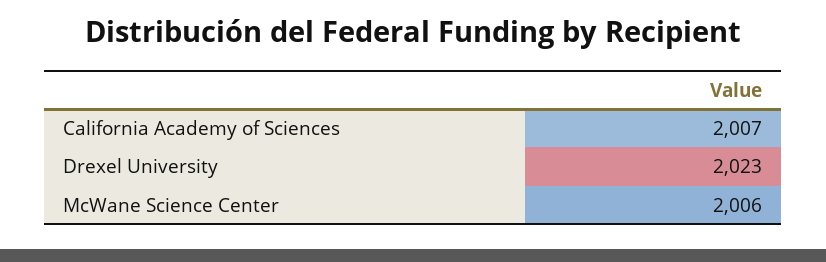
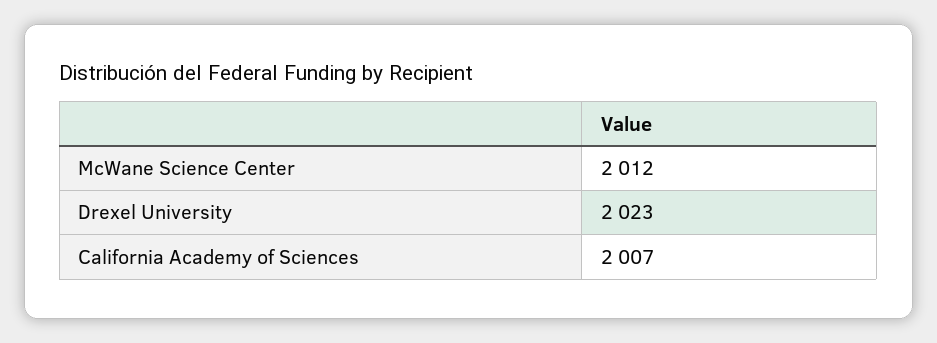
  {
    "California Academy of Sciences": 2007,
    "Drexel University": 2023,
-   "McWane Science Center": 2006
+   "McWane Science Center": 2012
  }

